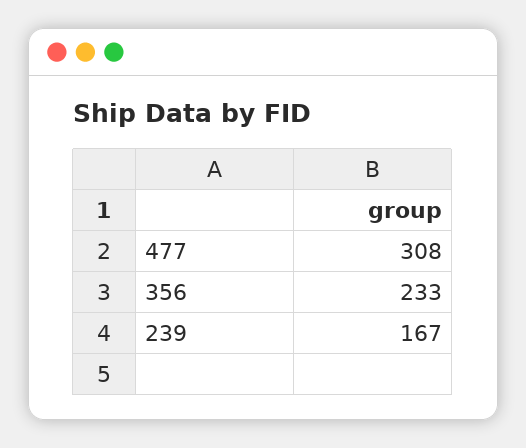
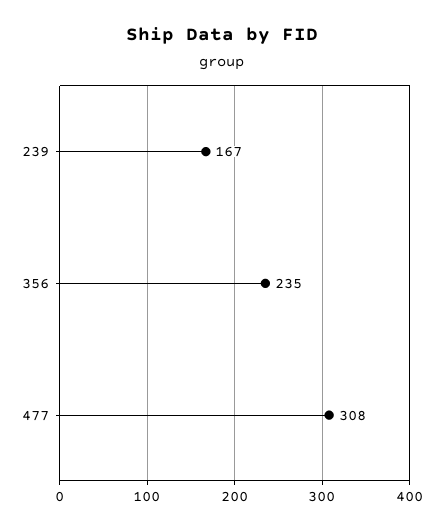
  {
    "477": 308,
-   "356": 233,
+   "356": 235,
    "239": 167
  }

